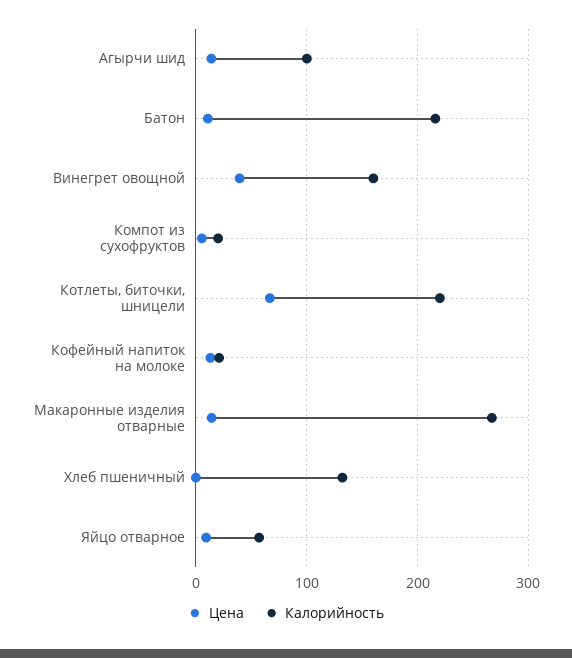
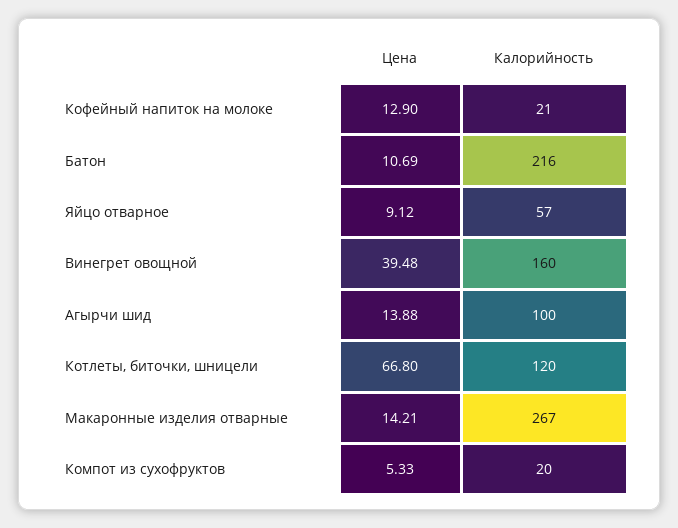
  {
    "Цена": {
      "Агырчи шид": 13.88,
      "Батон": 10.69,
      "Винегрет овощной": 39.48,
      "Компот из сухофруктов": 5.33,
      "Котлеты, биточки, шницели": 66.8,
      "Кофейный напиток на молоке": 12.9,
      "Макаронные изделия отварные": 14.21,
-     "Хлеб пшеничный": 0,
      "Яйцо отварное": 9.12
    },
    "Калорийность": {
      "Агырчи шид": 100,
      "Батон": 216,
      "Винегрет овощной": 160,
      "Компот из сухофруктов": 20,
-     "Котлеты, биточки, шницели": 220,
+     "Котлеты, биточки, шницели": 120,
      "Кофейный напиток на молоке": 21,
      "Макаронные изделия отварные": 267,
-     "Хлеб пшеничный": 130,
      "Яйцо отварное": 57
    }
  }

